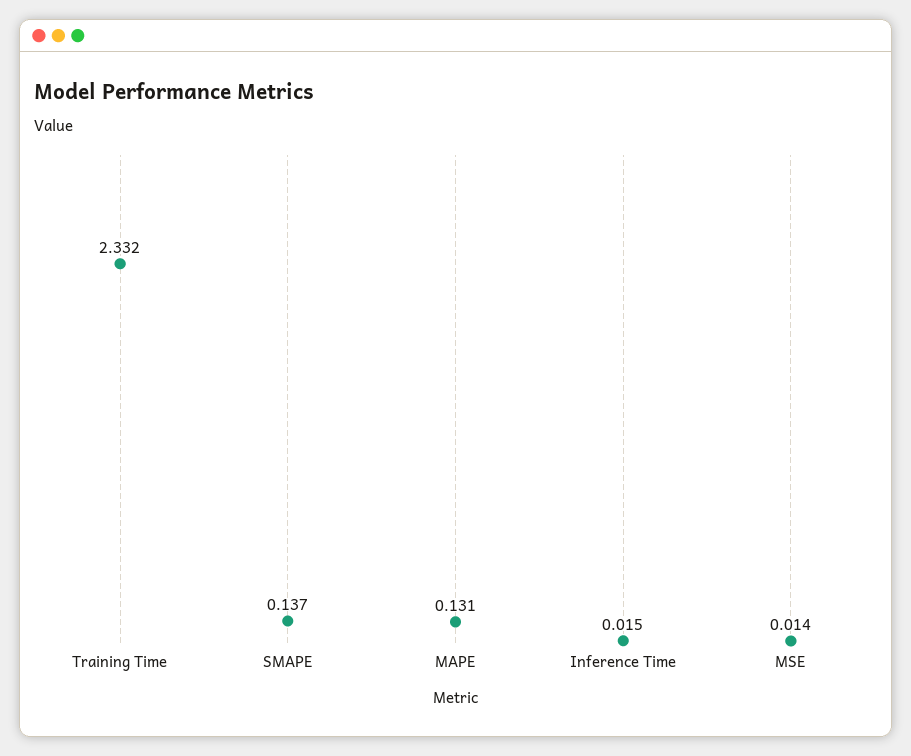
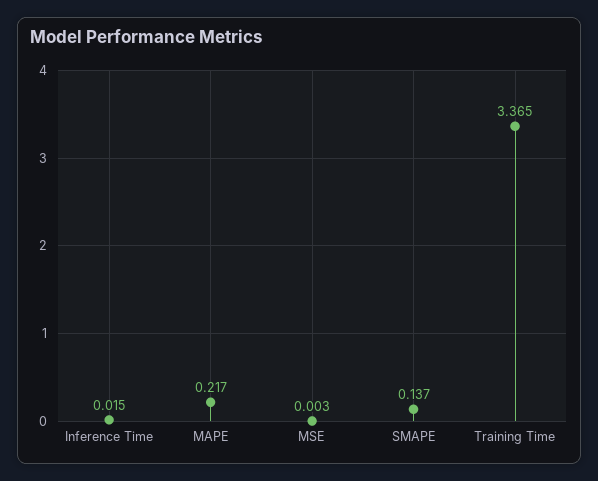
  {
-   "Training Time": 2.332,
+   "Training Time": 3.365,
    "SMAPE": 0.137,
-   "MAPE": 0.131,
+   "MAPE": 0.217,
    "Inference Time": 0.015,
-   "MSE": 0.014
+   "MSE": 0.003
  }

